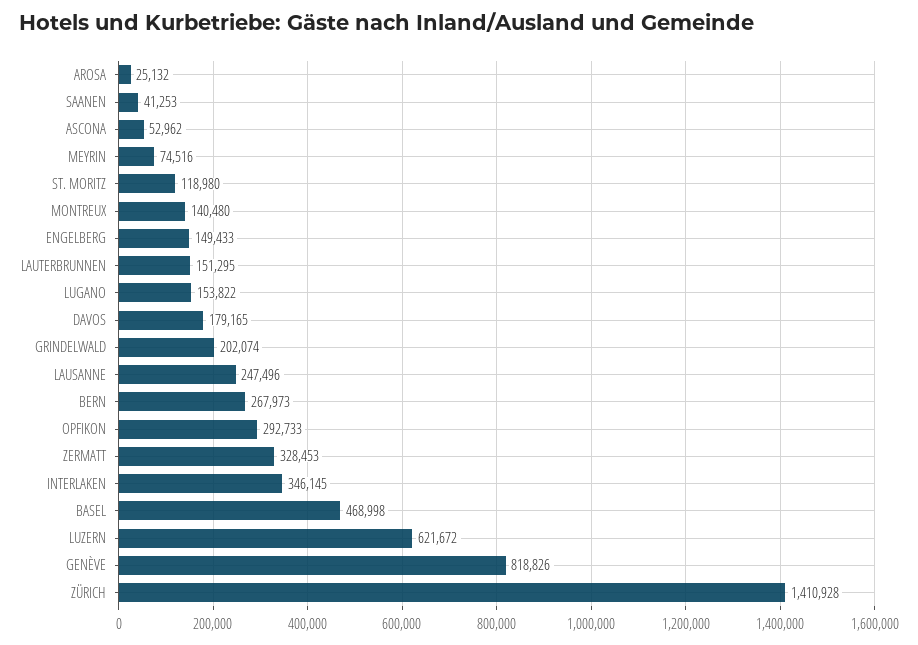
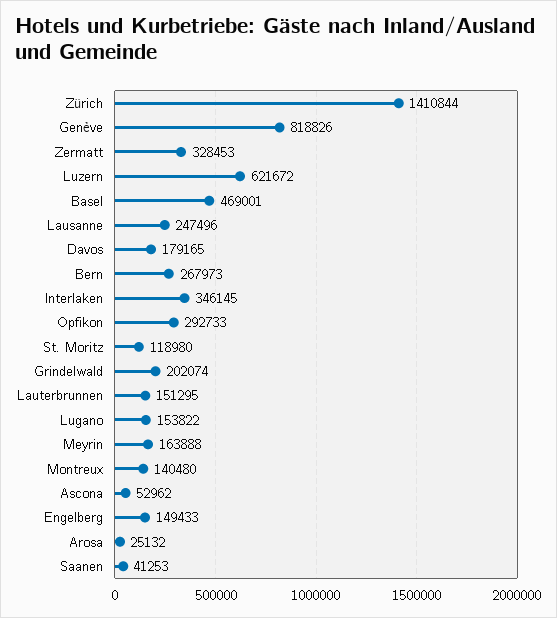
  {
    "AROSA": 25132,
    "SAANEN": 41253,
    "ASCONA": 52962,
-   "MEYRIN": 74516,
+   "MEYRIN": 163888,
    "ST. MORITZ": 118980,
    "MONTREUX": 140480,
    "ENGELBERG": 149433,
    "LAUTERBRUNNEN": 151295,
    "LUGANO": 153822,
    "DAVOS": 179165,
    "GRINDELWALD": 202074,
    "LAUSANNE": 247496,
    "BERN": 267973,
    "OPFIKON": 292733,
    "ZERMATT": 328453,
    "INTERLAKEN": 346145,
-   "BASEL": 468998,
+   "BASEL": 469001,
    "LUZERN": 621672,
    "GENÈVE": 818826,
-   "ZÜRICH": 1410928
+   "ZÜRICH": 1410844
  }

